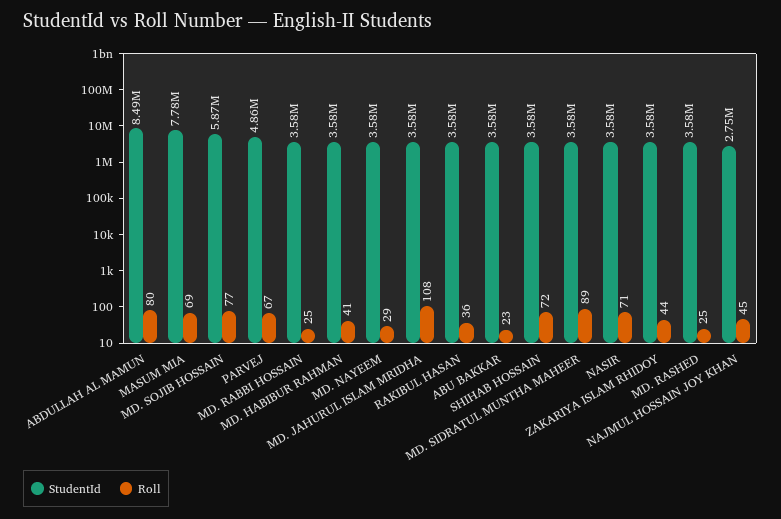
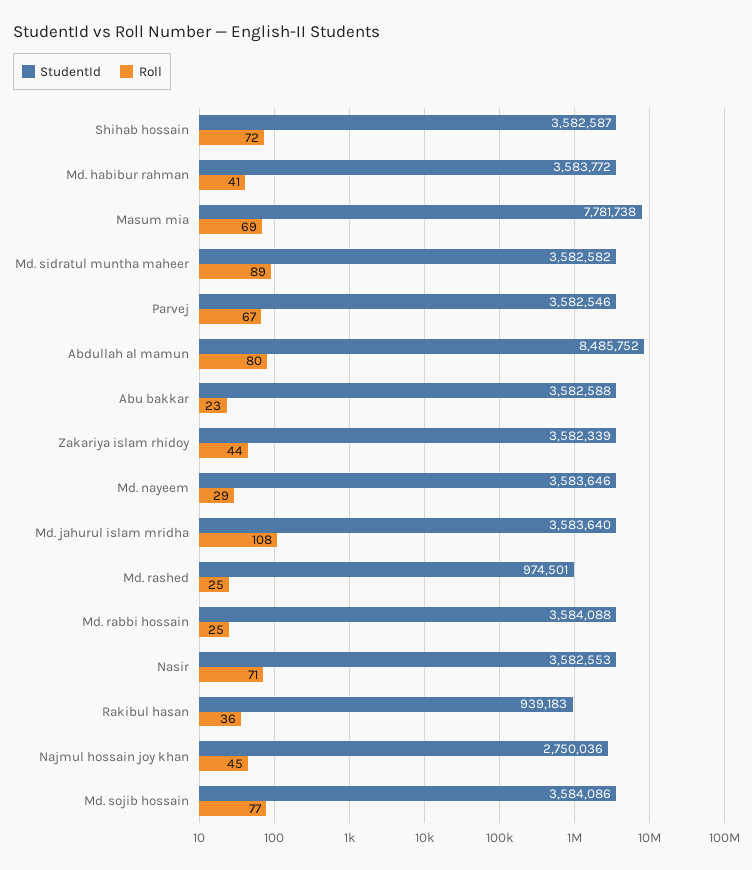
  {
    "StudentId": {
      "ABDULLAH AL MAMUN": 8485752,
      "MASUM MIA": 7781738,
-     "MD. SOJIB HOSSAIN": 5870000,
+     "MD. SOJIB HOSSAIN": 3584086,
-     "PARVEJ": 4860000,
+     "PARVEJ": 3582546,
      "MD. RABBI HOSSAIN": 3584088,
      "MD. HABIBUR RAHMAN": 3583772,
      "MD. NAYEEM": 3583646,
      "MD. JAHURUL ISLAM MRIDHA": 3583640,
-     "RAKIBUL HASAN": 3580000,
+     "RAKIBUL HASAN": 939183,
      "ABU BAKKAR": 3582588,
      "SHIHAB HOSSAIN": 3582587,
      "MD. SIDRATUL MUNTHA MAHEER": 3582582,
      "NASIR": 3582553,
      "ZAKARIYA ISLAM RHIDOY": 3582339,
-     "MD. RASHED": 3580000,
+     "MD. RASHED": 974501,
      "NAJMUL HOSSAIN JOY KHAN": 2750036
    },
    "Roll": {
      "ABDULLAH AL MAMUN": 80,
      "MASUM MIA": 69,
      "MD. SOJIB HOSSAIN": 77,
      "PARVEJ": 67,
      "MD. RABBI HOSSAIN": 25,
      "MD. HABIBUR RAHMAN": 41,
      "MD. NAYEEM": 29,
      "MD. JAHURUL ISLAM MRIDHA": 108,
      "RAKIBUL HASAN": 36,
      "ABU BAKKAR": 23,
      "SHIHAB HOSSAIN": 72,
      "MD. SIDRATUL MUNTHA MAHEER": 89,
      "NASIR": 71,
      "ZAKARIYA ISLAM RHIDOY": 44,
      "MD. RASHED": 25,
      "NAJMUL HOSSAIN JOY KHAN": 45
    }
  }

